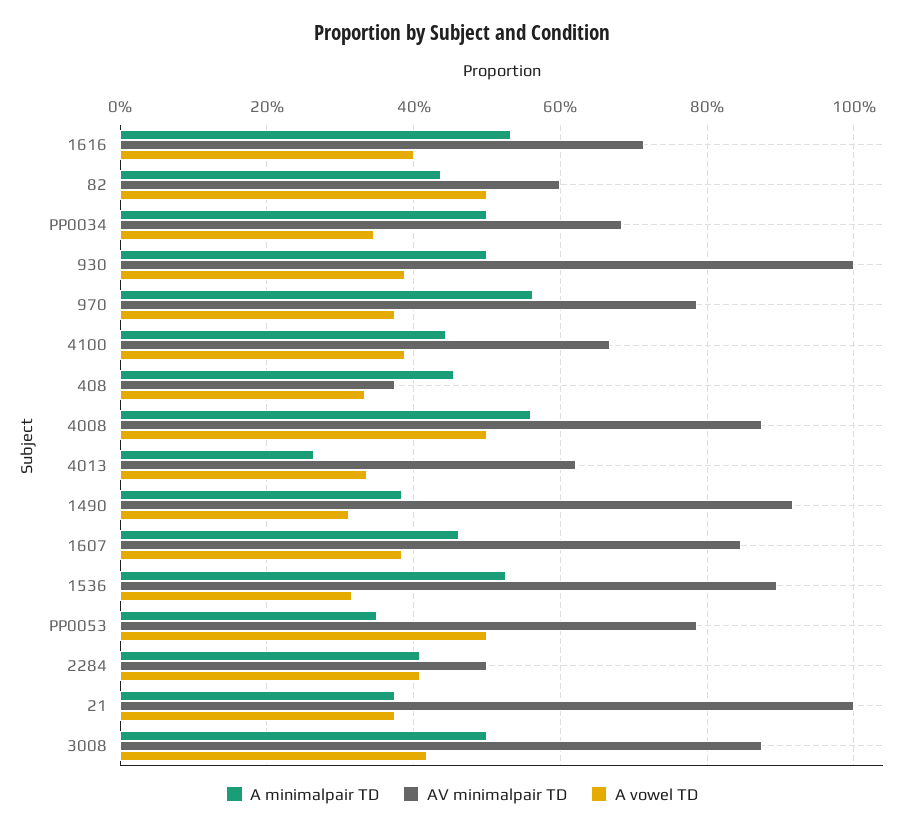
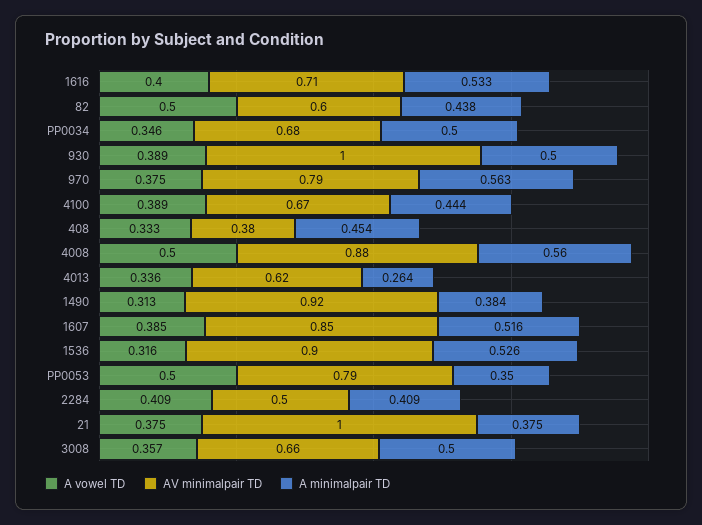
  {
    "A minimalpair TD": {
      "1616": 0.533,
      "82": 0.438,
      "PP0034": 0.5,
      "930": 0.5,
      "970": 0.563,
      "4100": 0.444,
      "408": 0.454,
      "4008": 0.56,
      "4013": 0.264,
      "1490": 0.384,
-     "1607": 0.46,
+     "1607": 0.516,
      "1536": 0.526,
      "PP0053": 0.35,
      "2284": 0.409,
      "21": 0.375,
      "3008": 0.5
    },
    "AV minimalpair TD": {
      "1616": 0.71,
      "82": 0.6,
      "PP0034": 0.68,
      "930": 1,
      "970": 0.79,
      "4100": 0.67,
      "408": 0.38,
      "4008": 0.88,
      "4013": 0.62,
      "1490": 0.92,
      "1607": 0.85,
      "1536": 0.9,
      "PP0053": 0.79,
      "2284": 0.5,
      "21": 1,
-     "3008": 0.88
+     "3008": 0.66
    },
    "A vowel TD": {
      "1616": 0.4,
      "82": 0.5,
      "PP0034": 0.346,
      "930": 0.389,
      "970": 0.375,
      "4100": 0.389,
      "408": 0.333,
      "4008": 0.5,
      "4013": 0.336,
      "1490": 0.313,
      "1607": 0.385,
      "1536": 0.316,
      "PP0053": 0.5,
      "2284": 0.409,
      "21": 0.375,
-     "3008": 0.42
+     "3008": 0.357
    }
  }

